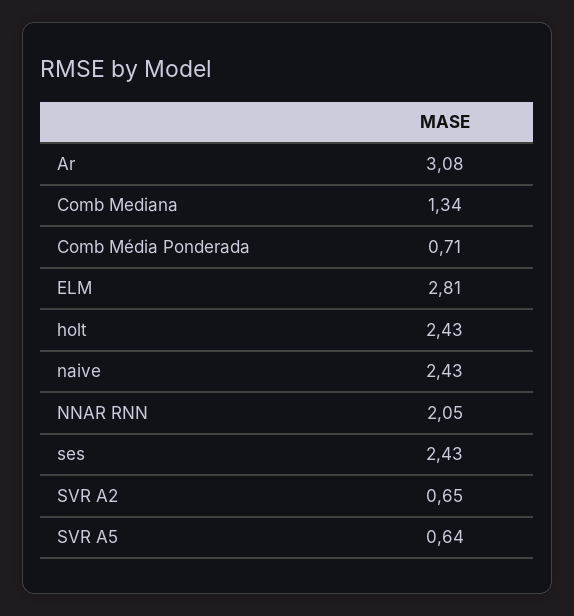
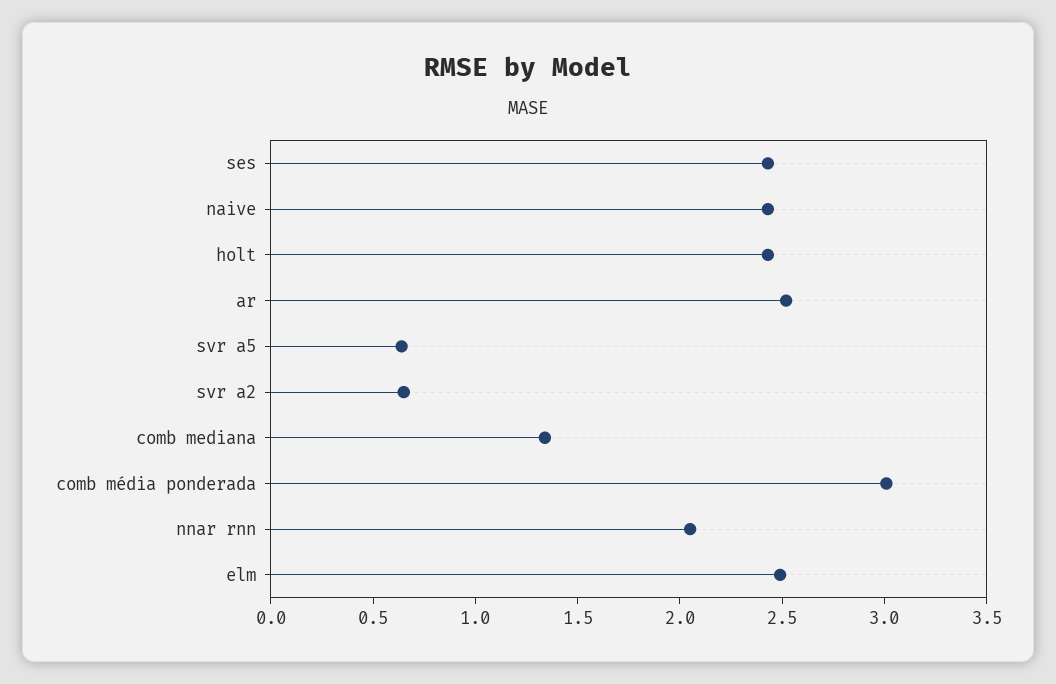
  {
-   "Ar": 3.08,
+   "Ar": 2.5,
    "Comb Mediana": 1.34,
-   "Comb Média Ponderada": 0.71,
+   "Comb Média Ponderada": 3,
-   "ELM": 2.81,
+   "ELM": 2.5,
    "holt": 2.43,
    "naive": 2.43,
    "NNAR RNN": 2.05,
    "ses": 2.43,
    "SVR A2": 0.65,
    "SVR A5": 0.64
  }

